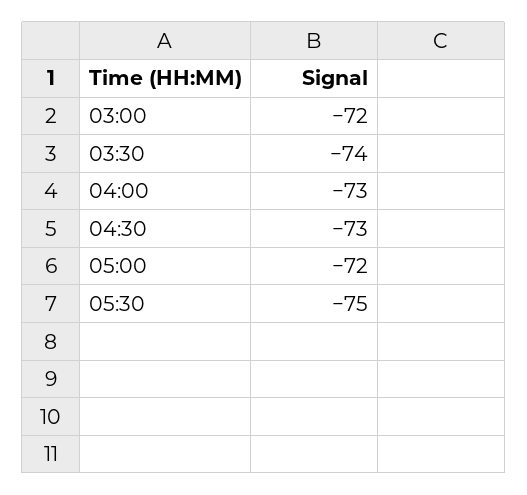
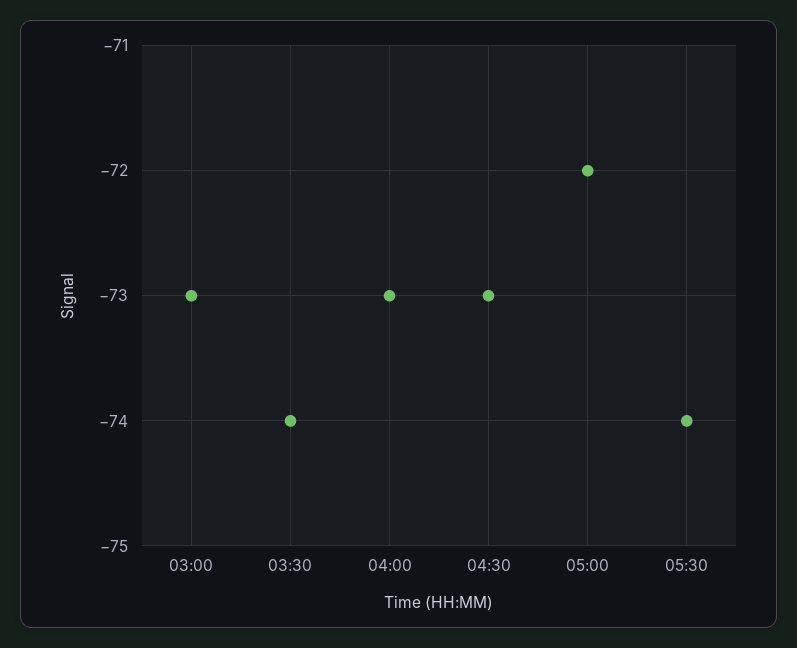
  {
-   "03:00": -72,
+   "03:00": -73,
    "03:30": -74,
    "04:00": -73,
    "04:30": -73,
    "05:00": -72,
-   "05:30": -75
+   "05:30": -74
  }

